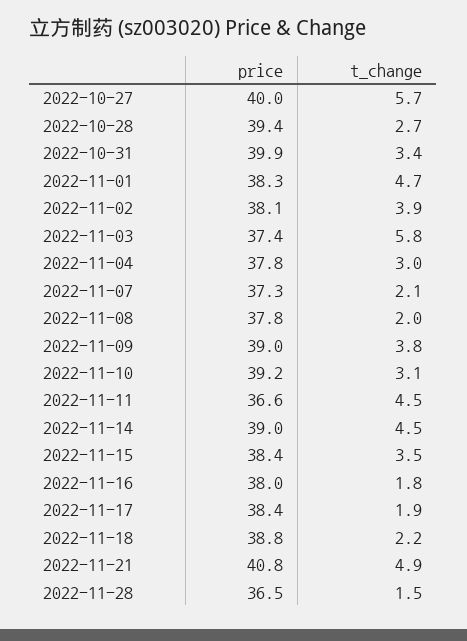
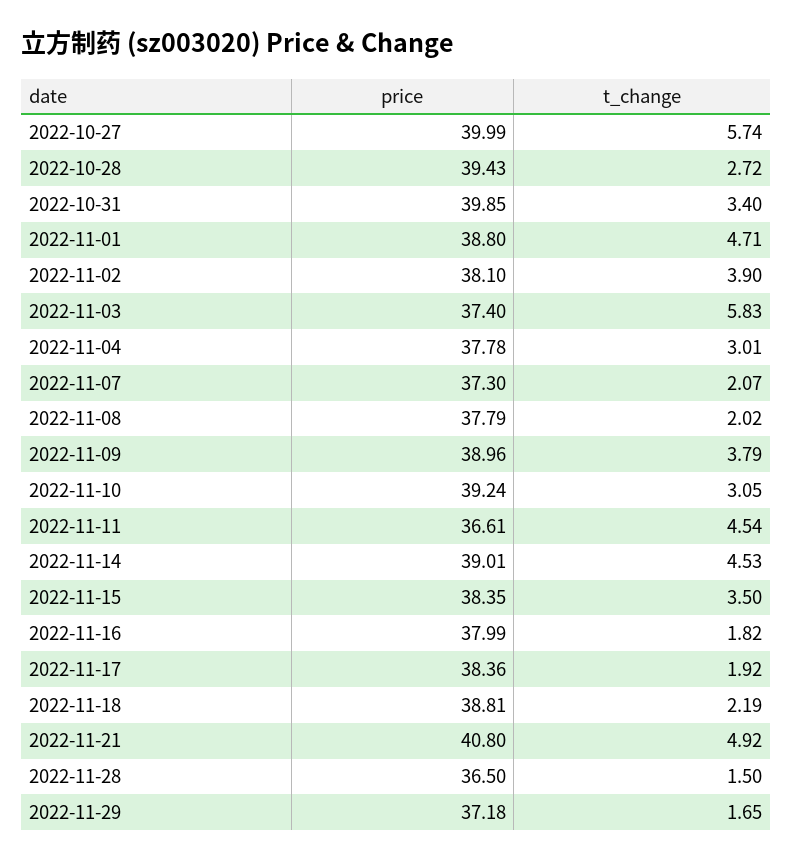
  {
    "price": {
      "2022-10-27": 39.99,
      "2022-10-28": 39.43,
      "2022-10-31": 39.85,
-     "2022-11-01": 38.3,
+     "2022-11-01": 38.8,
      "2022-11-02": 38.1,
      "2022-11-03": 37.4,
      "2022-11-04": 37.78,
      "2022-11-07": 37.3,
      "2022-11-08": 37.79,
      "2022-11-09": 38.96,
      "2022-11-10": 39.24,
      "2022-11-11": 36.61,
      "2022-11-14": 39.01,
      "2022-11-15": 38.35,
      "2022-11-16": 37.99,
      "2022-11-17": 38.36,
      "2022-11-18": 38.81,
      "2022-11-21": 40.8,
-     "2022-11-28": 36.5
+     "2022-11-28": 36.5,
+     "2022-11-29": 37.18
    },
    "t_change": {
      "2022-10-27": 5.74,
      "2022-10-28": 2.72,
      "2022-10-31": 3.4,
      "2022-11-01": 4.71,
      "2022-11-02": 3.9,
      "2022-11-03": 5.83,
      "2022-11-04": 3.01,
      "2022-11-07": 2.07,
      "2022-11-08": 2.02,
      "2022-11-09": 3.79,
      "2022-11-10": 3.05,
      "2022-11-11": 4.54,
      "2022-11-14": 4.53,
      "2022-11-15": 3.5,
      "2022-11-16": 1.82,
      "2022-11-17": 1.92,
      "2022-11-18": 2.19,
      "2022-11-21": 4.92,
-     "2022-11-28": 1.5
+     "2022-11-28": 1.5,
+     "2022-11-29": 1.65
    }
  }

